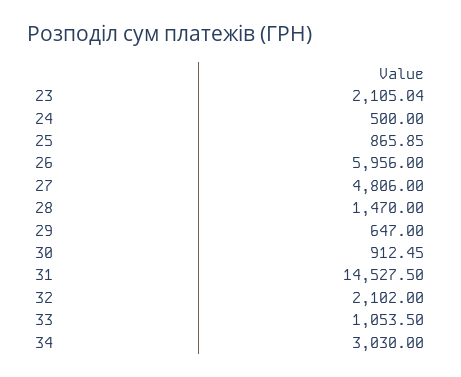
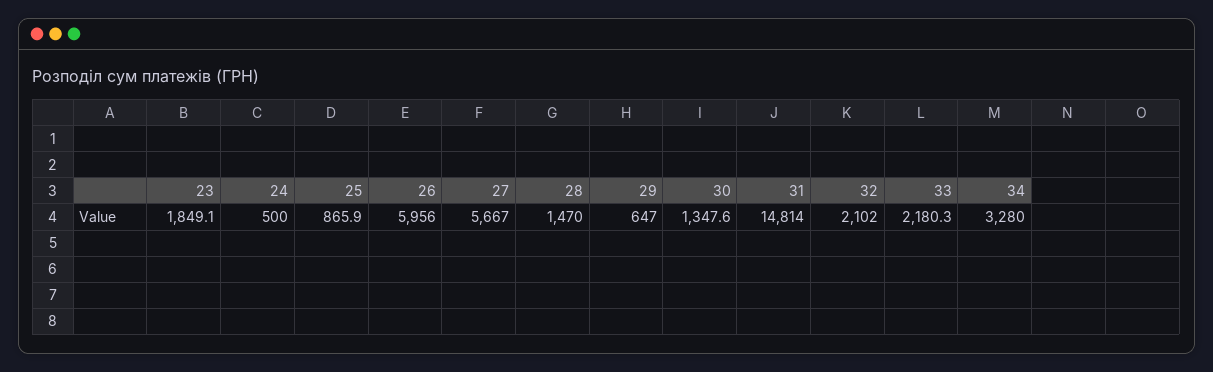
  {
-   "23": 2105.04,
+   "23": 1849.1,
    "24": 500,
    "25": 865.85,
    "26": 5956,
-   "27": 4806,
+   "27": 5667,
    "28": 1470,
    "29": 647,
-   "30": 912.45,
+   "30": 1347.6,
-   "31": 14527.5,
+   "31": 14814,
    "32": 2102,
-   "33": 1053.5,
+   "33": 2180.3,
-   "34": 3030
+   "34": 3280
  }

